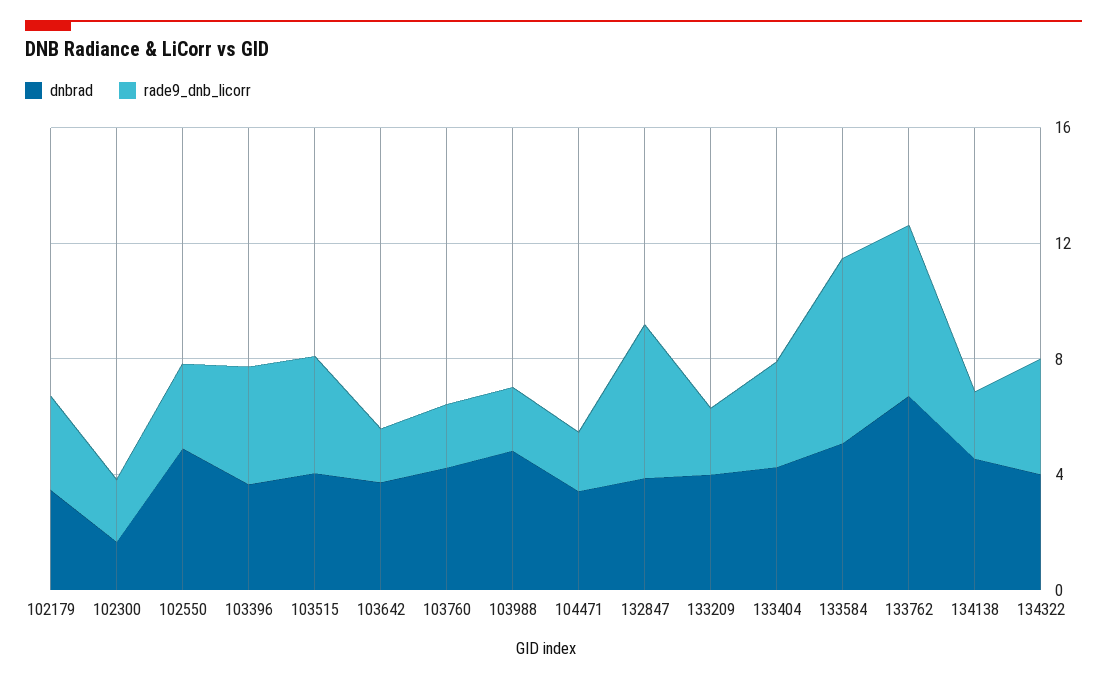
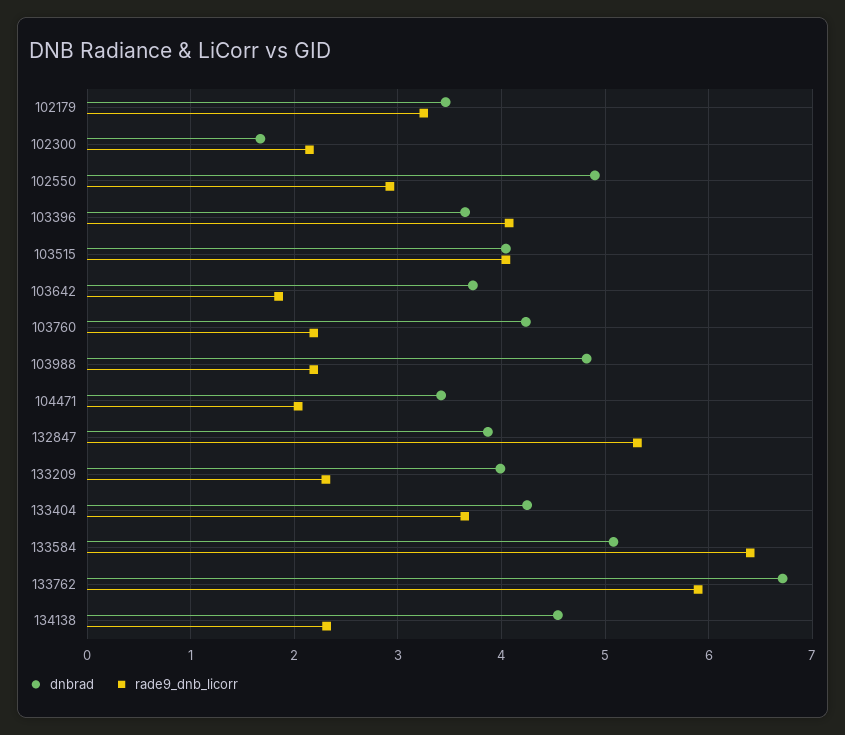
  {
    "dnbrad": {
      "102179": 3.5,
      "102300": 1.7,
      "102550": 4.9,
      "103396": 3.7,
      "103515": 4,
      "103642": 3.7,
      "103760": 4.2,
      "103988": 4.8,
      "104471": 3.4,
      "132847": 3.9,
      "133209": 4,
      "133404": 4.2,
      "133584": 5.1,
      "133762": 6.7,
-     "134138": 4.5,
+     "134138": 4.5
-     "134322": 4
    },
    "rade9_dnb_licorr": {
      "102179": 3.2,
      "102300": 2.1,
      "102550": 2.9,
      "103396": 4.1,
      "103515": 4,
      "103642": 1.8,
      "103760": 2.2,
      "103988": 2.2,
      "104471": 2,
      "132847": 5.3,
      "133209": 2.3,
      "133404": 3.6,
      "133584": 6.4,
      "133762": 5.9,
-     "134138": 2.3,
+     "134138": 2.3
-     "134322": 4
    }
  }

